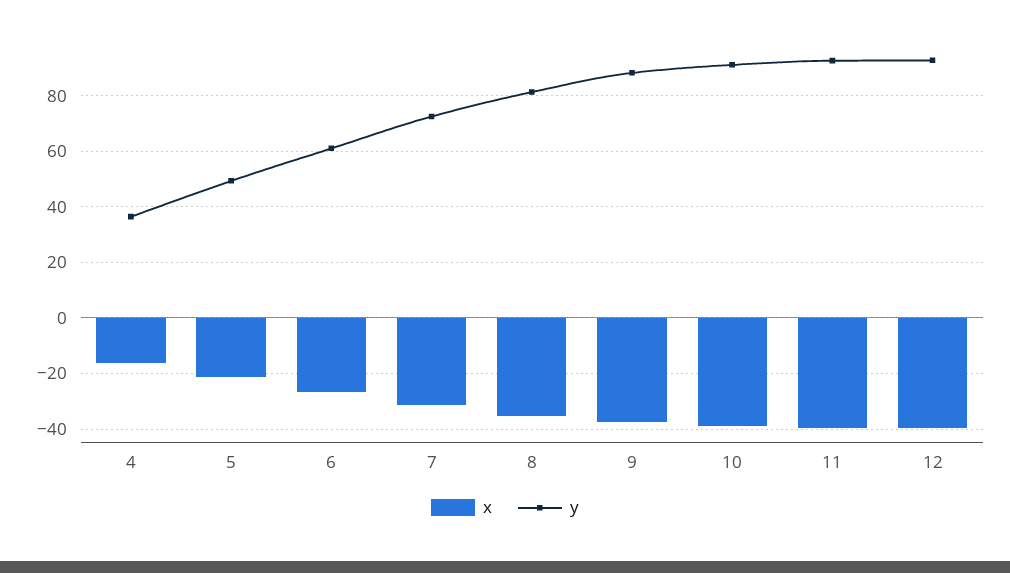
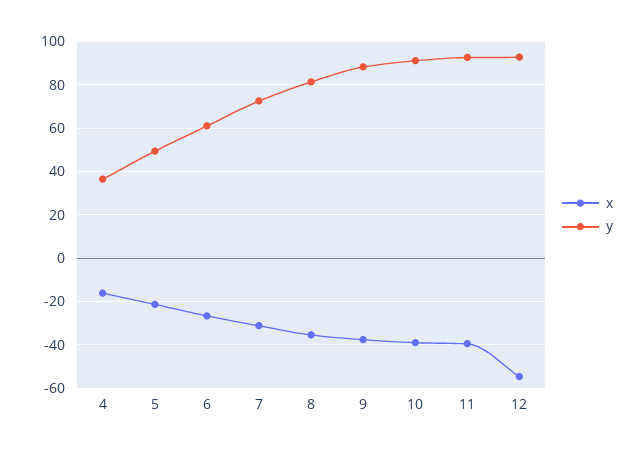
  {
    "x": {
      "4": -15,
      "5": -22.5,
      "6": -27.5,
      "7": -30,
      "8": -35,
      "9": -37.5,
      "10": -40,
      "11": -40,
-     "12": -40
+     "12": -55
    },
    "y": {
      "4": 37.5,
      "5": 50,
      "6": 60,
      "7": 72.5,
      "8": 82.5,
      "9": 87.5,
      "10": 90,
      "11": 92.5,
      "12": 92.5
    }
  }

